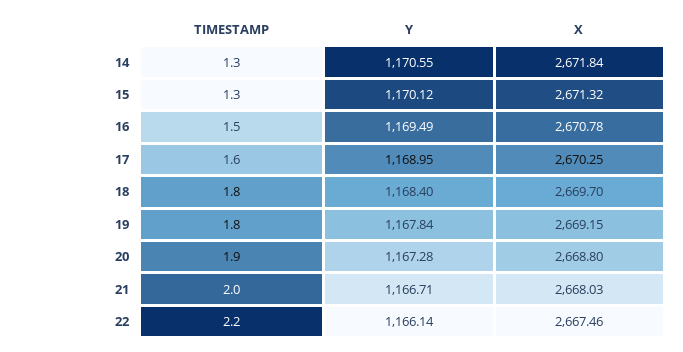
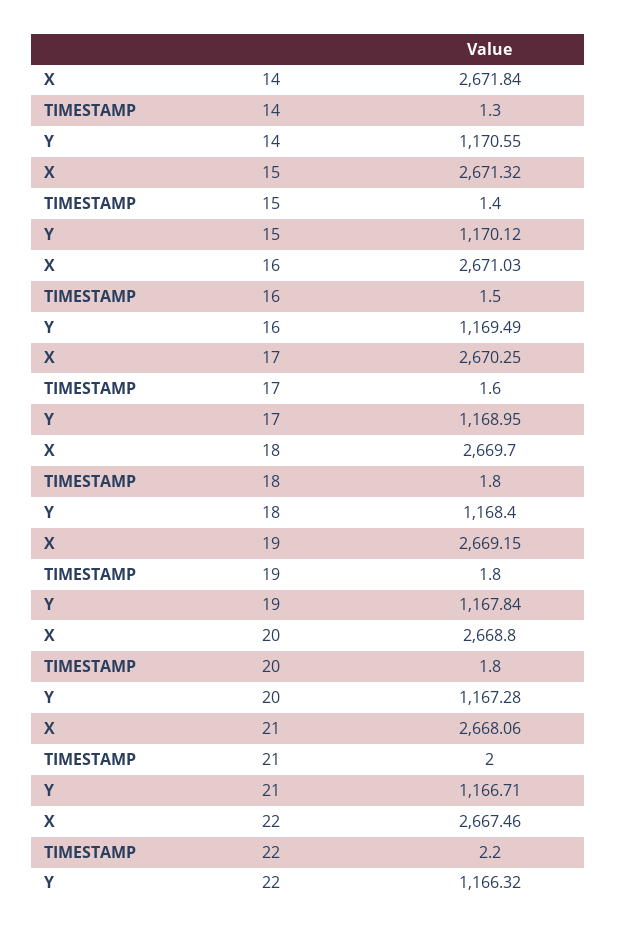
  {
    "TIMESTAMP": {
      "14": 1.3,
-     "15": 1.3,
+     "15": 1.4,
      "16": 1.5,
      "17": 1.6,
      "18": 1.8,
      "19": 1.8,
-     "20": 1.9,
+     "20": 1.8,
      "21": 2,
      "22": 2.2
    },
    "Y": {
      "14": 1170.55,
      "15": 1170.12,
      "16": 1169.49,
      "17": 1168.95,
      "18": 1168.4,
      "19": 1167.84,
      "20": 1167.28,
      "21": 1166.71,
-     "22": 1166.14
+     "22": 1166.32
    },
    "X": {
      "14": 2671.84,
      "15": 2671.32,
-     "16": 2670.78,
+     "16": 2671.03,
      "17": 2670.25,
      "18": 2669.7,
      "19": 2669.15,
      "20": 2668.8,
-     "21": 2668.03,
+     "21": 2668.06,
      "22": 2667.46
    }
  }

